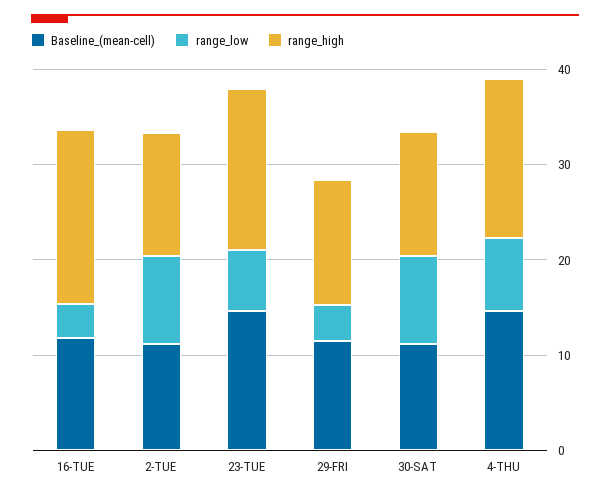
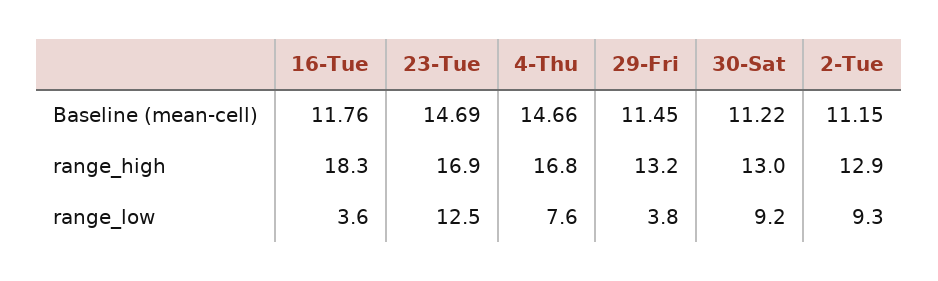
  {
    "Baseline_(mean-cell)": {
      "16-TUE": 11.76,
      "2-TUE": 11.15,
      "23-TUE": 14.69,
      "29-FRI": 11.45,
      "30-SAT": 11.22,
      "4-THU": 14.66
    },
    "range_low": {
      "16-TUE": 3.6,
      "2-TUE": 9.3,
-     "23-TUE": 6,
+     "23-TUE": 12.5,
      "29-FRI": 3.8,
      "30-SAT": 9.2,
      "4-THU": 7.6
    },
    "range_high": {
      "16-TUE": 18.3,
      "2-TUE": 12.9,
      "23-TUE": 16.9,
      "29-FRI": 13.2,
      "30-SAT": 13,
      "4-THU": 16.8
    }
  }

